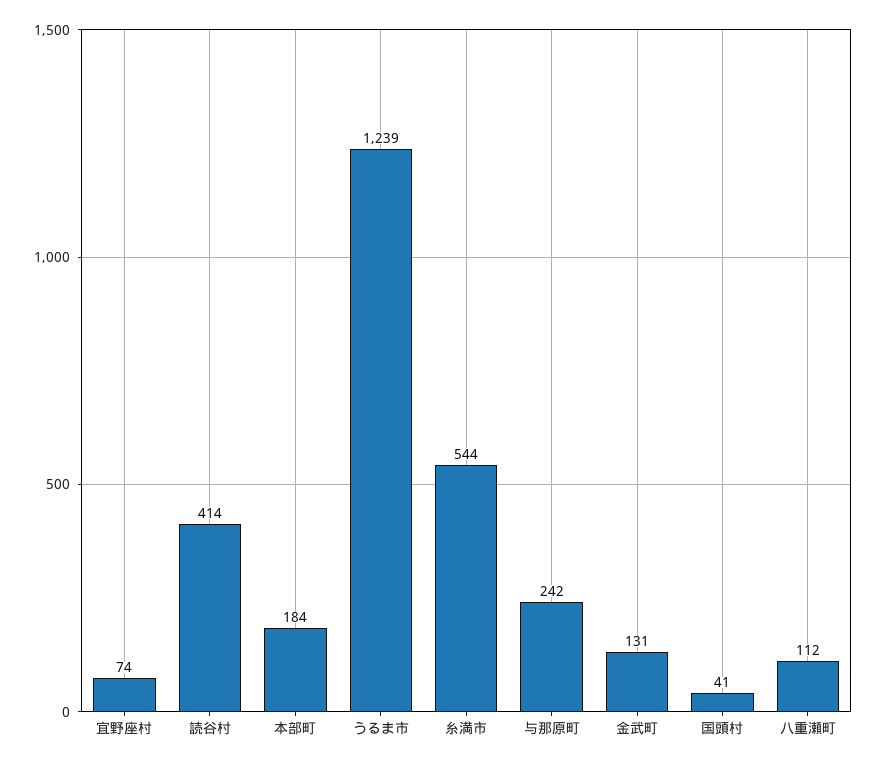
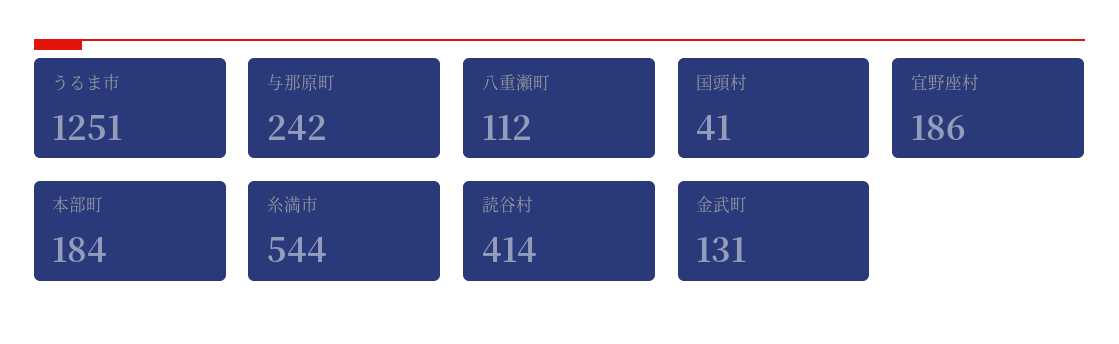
  {
-   "宜野座村": 74,
+   "宜野座村": 186,
    "読谷村": 414,
    "本部町": 184,
-   "うるま市": 1239,
+   "うるま市": 1251,
    "糸満市": 544,
    "与那原町": 242,
    "金武町": 131,
    "国頭村": 41,
    "八重瀬町": 112
  }

